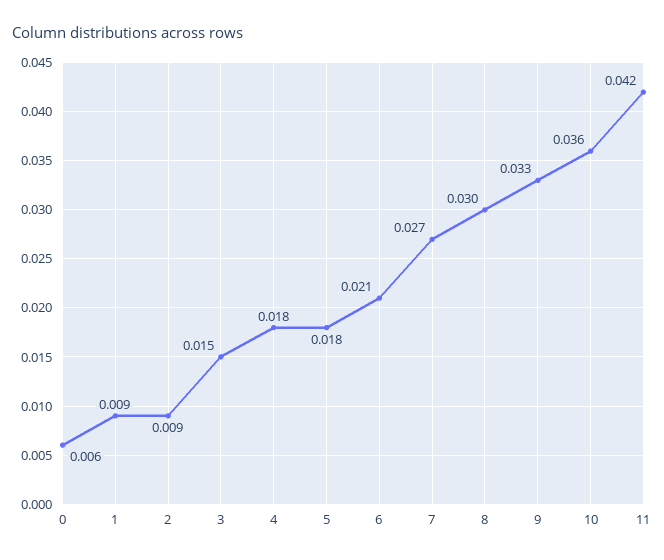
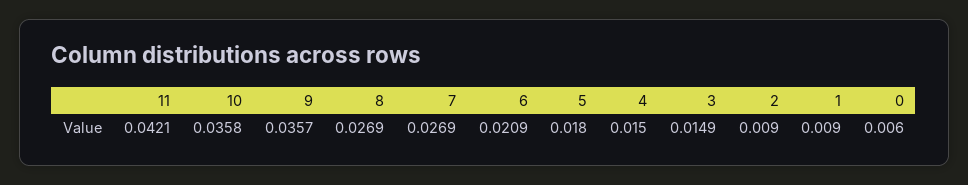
  {
    "0": 0.006,
    "1": 0.009,
    "2": 0.009,
    "3": 0.0149,
-   "4": 0.018,
+   "4": 0.015,
    "5": 0.018,
    "6": 0.0209,
    "7": 0.0269,
-   "8": 0.03,
+   "8": 0.0269,
-   "9": 0.033,
+   "9": 0.0357,
    "10": 0.0358,
    "11": 0.0421
  }

